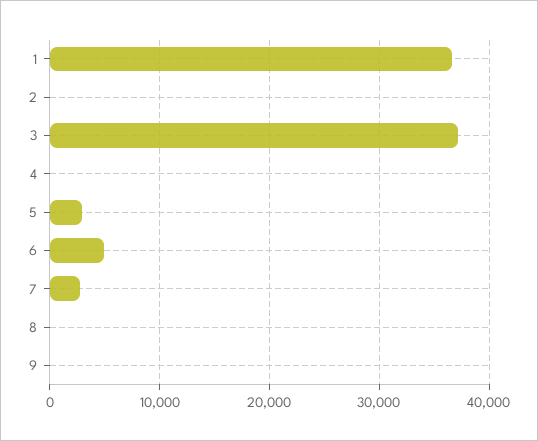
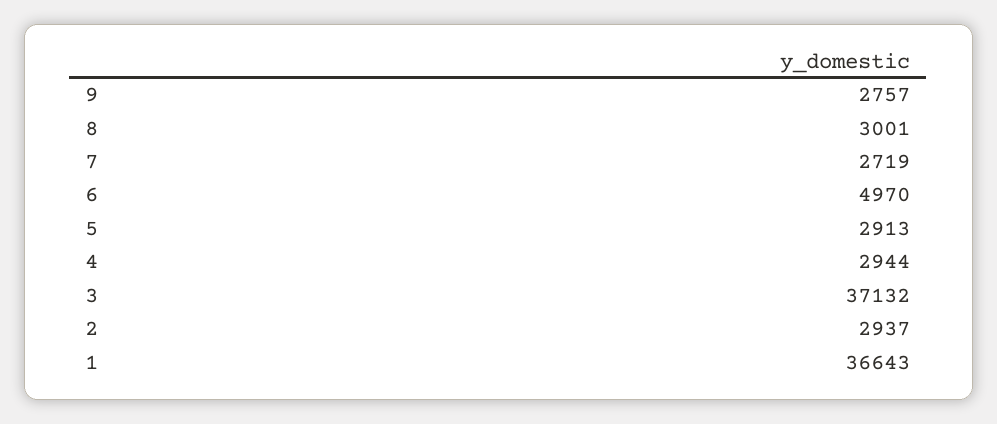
  {
    "1": 36643,
-   "2": 0,
+   "2": 2937,
    "3": 37132,
-   "4": 0,
+   "4": 2944,
    "5": 2913,
    "6": 4970,
    "7": 2719,
-   "8": 0,
+   "8": 3001,
-   "9": 0
+   "9": 2757
  }

